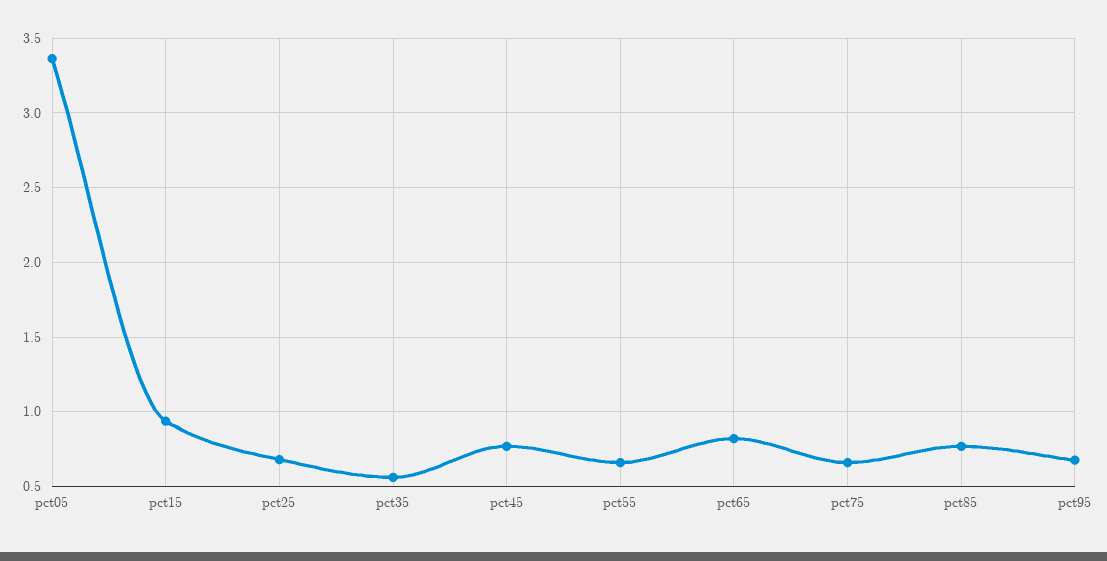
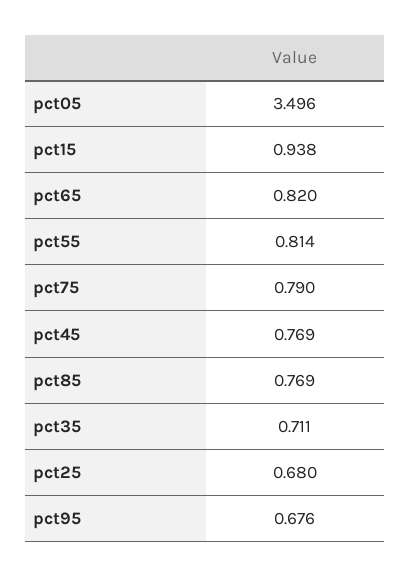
  {
-   "pct05": 3.35,
+   "pct05": 3.496,
    "pct15": 0.938,
    "pct25": 0.68,
-   "pct35": 0.55,
+   "pct35": 0.711,
    "pct45": 0.769,
-   "pct55": 0.65,
+   "pct55": 0.814,
    "pct65": 0.82,
-   "pct75": 0.65,
+   "pct75": 0.79,
    "pct85": 0.769,
    "pct95": 0.676
  }

